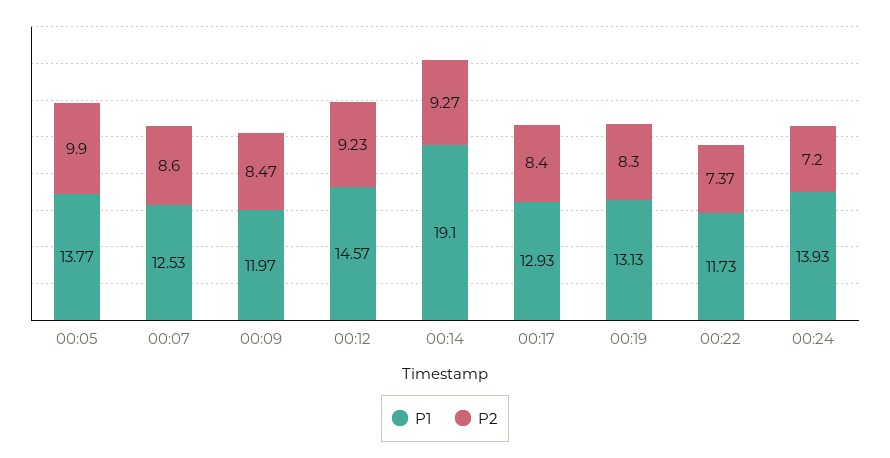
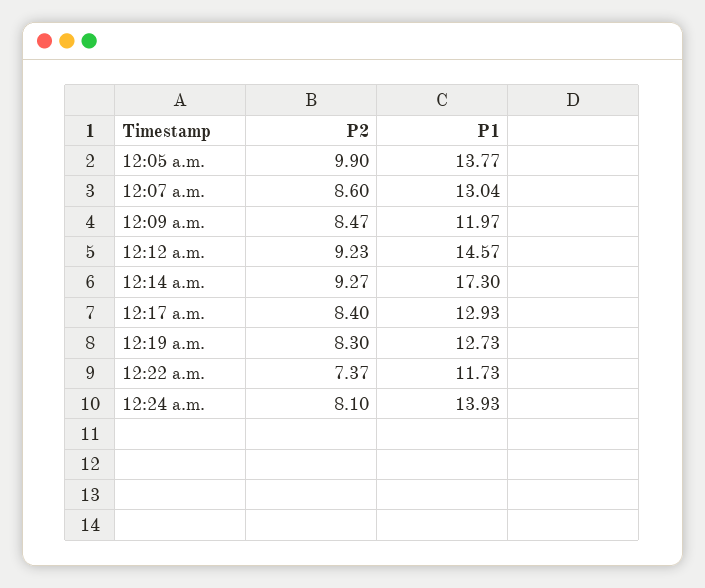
  {
    "P1": {
      "00:05": 13.77,
-     "00:07": 12.53,
+     "00:07": 13.04,
      "00:09": 11.97,
      "00:12": 14.57,
-     "00:14": 19.1,
+     "00:14": 17.3,
      "00:17": 12.93,
-     "00:19": 13.13,
+     "00:19": 12.73,
      "00:22": 11.73,
      "00:24": 13.93
    },
    "P2": {
      "00:05": 9.9,
      "00:07": 8.6,
      "00:09": 8.47,
      "00:12": 9.23,
      "00:14": 9.27,
      "00:17": 8.4,
      "00:19": 8.3,
      "00:22": 7.37,
-     "00:24": 7.2
+     "00:24": 8.1
    }
  }

